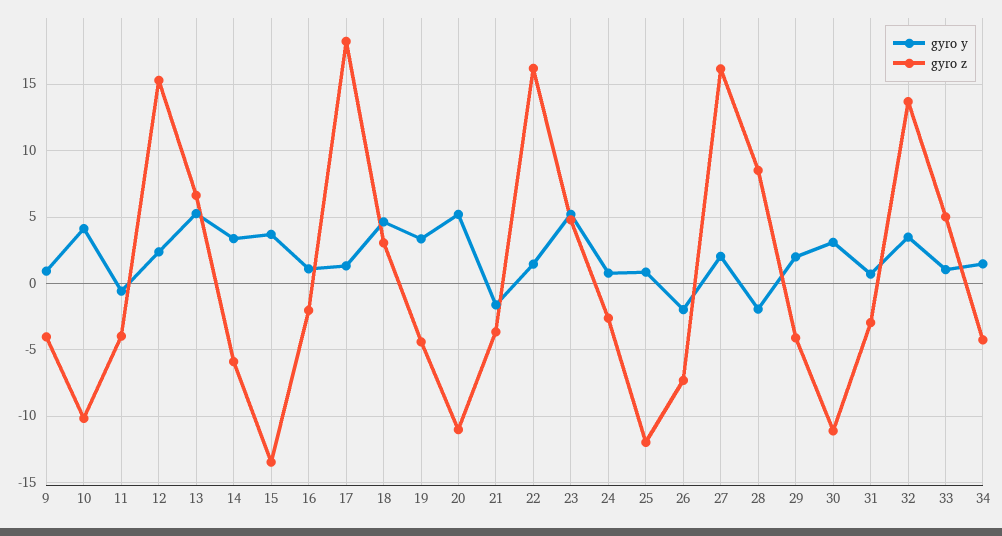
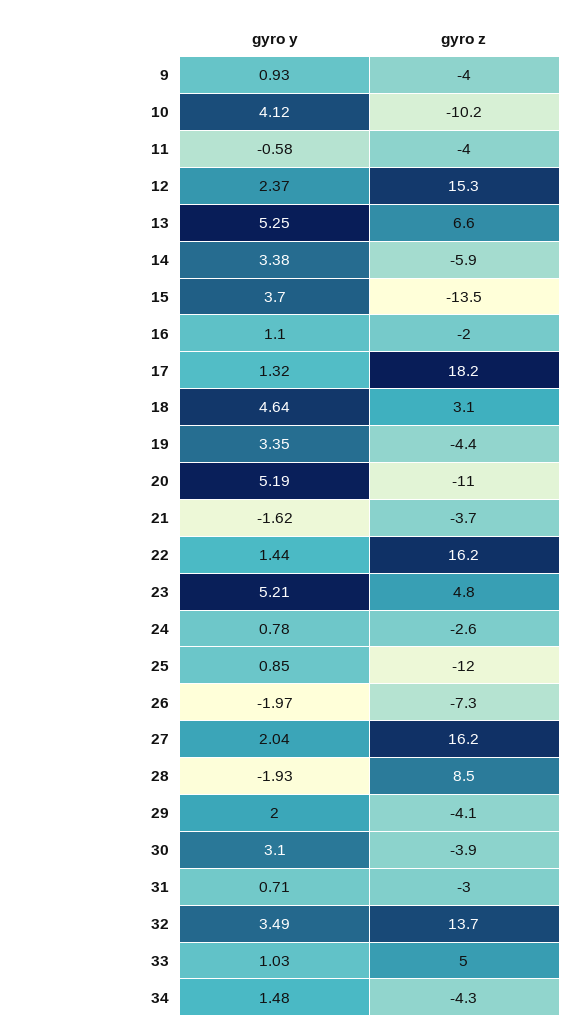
  {
    "gyro y": {
      "9": 0.93,
      "10": 4.12,
      "11": -0.58,
      "12": 2.37,
      "13": 5.25,
      "14": 3.38,
      "15": 3.7,
      "16": 1.1,
      "17": 1.32,
      "18": 4.64,
      "19": 3.35,
      "20": 5.19,
      "21": -1.62,
      "22": 1.44,
      "23": 5.21,
      "24": 0.78,
      "25": 0.85,
      "26": -1.97,
      "27": 2.04,
      "28": -1.93,
      "29": 2,
      "30": 3.1,
      "31": 0.71,
      "32": 3.49,
      "33": 1.03,
      "34": 1.48
    },
    "gyro z": {
      "9": -4,
      "10": -10.2,
      "11": -4,
      "12": 15.3,
      "13": 6.6,
      "14": -5.9,
      "15": -13.5,
      "16": -2,
      "17": 18.2,
      "18": 3.1,
      "19": -4.4,
      "20": -11,
      "21": -3.7,
      "22": 16.2,
      "23": 4.8,
      "24": -2.6,
      "25": -12,
      "26": -7.3,
      "27": 16.2,
      "28": 8.5,
      "29": -4.1,
-     "30": -11,
+     "30": -3.9,
      "31": -3,
      "32": 13.7,
      "33": 5,
      "34": -4.3
    }
  }

